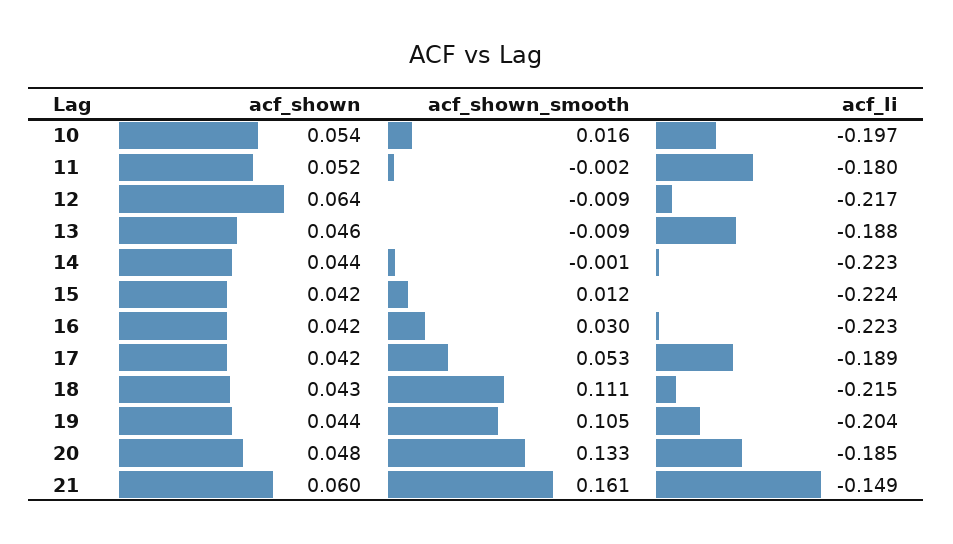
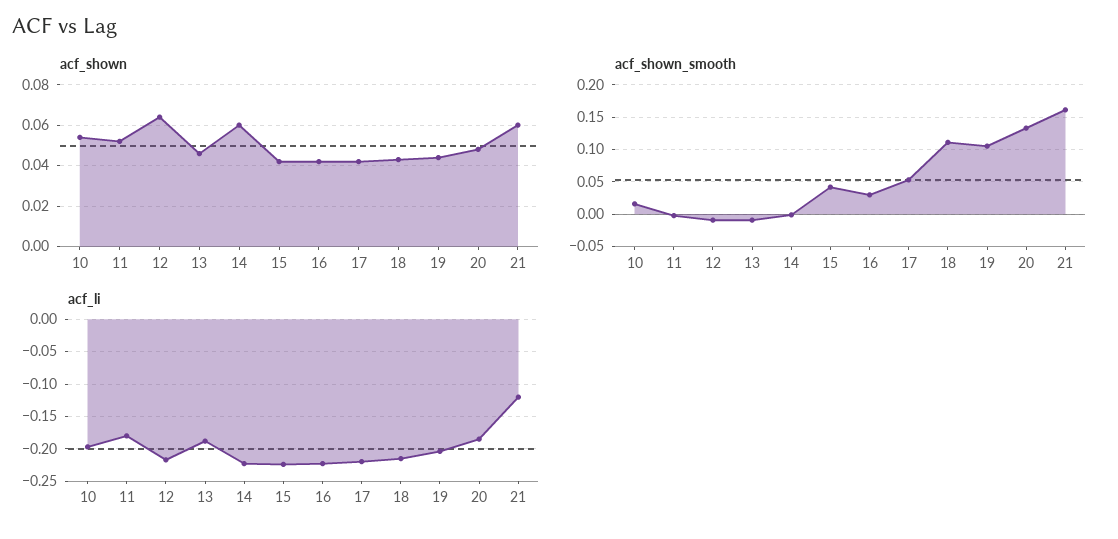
  {
    "acf_shown": {
      "10": 0.054,
      "11": 0.052,
      "12": 0.064,
      "13": 0.046,
-     "14": 0.044,
+     "14": 0.06,
      "15": 0.042,
      "16": 0.042,
      "17": 0.042,
      "18": 0.043,
      "19": 0.044,
      "20": 0.048,
      "21": 0.06
    },
    "acf_shown_smooth": {
      "10": 0.016,
      "11": -0.002,
      "12": -0.009,
      "13": -0.009,
      "14": -0.001,
-     "15": 0.012,
+     "15": 0.04,
      "16": 0.03,
      "17": 0.053,
      "18": 0.111,
      "19": 0.105,
      "20": 0.133,
      "21": 0.161
    },
    "acf_li": {
      "10": -0.197,
      "11": -0.18,
      "12": -0.217,
      "13": -0.188,
      "14": -0.223,
      "15": -0.224,
      "16": -0.223,
-     "17": -0.189,
+     "17": -0.22,
      "18": -0.215,
      "19": -0.204,
      "20": -0.185,
-     "21": -0.149
+     "21": -0.12
    }
  }

